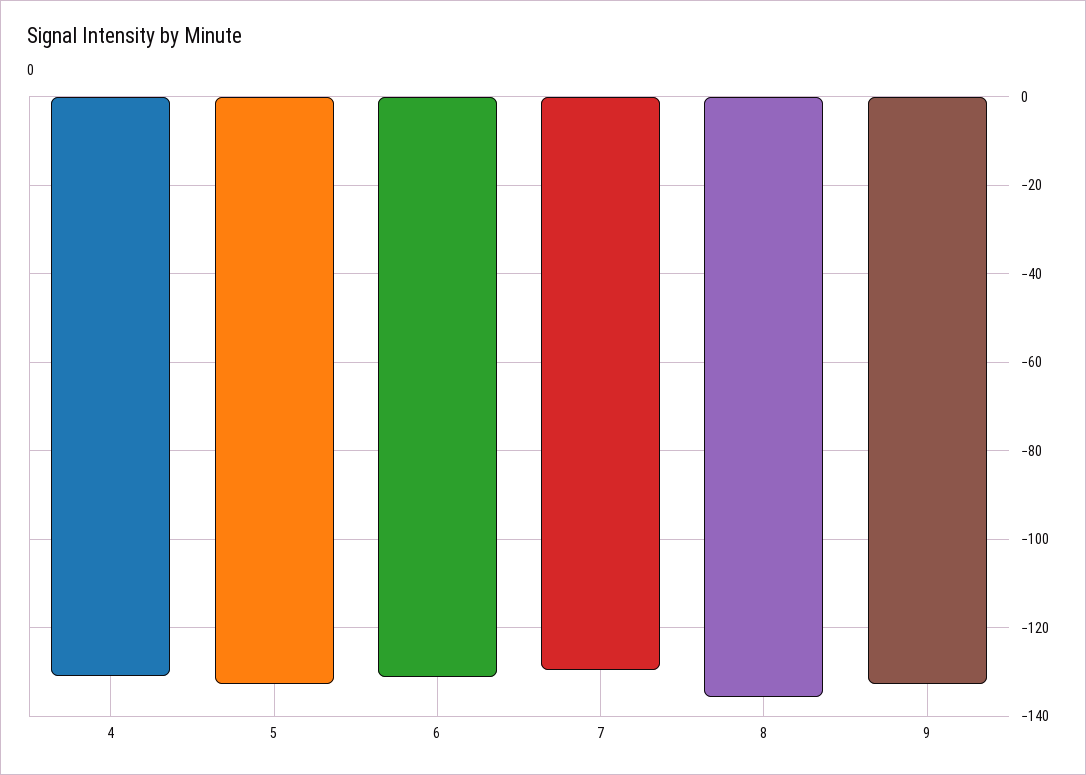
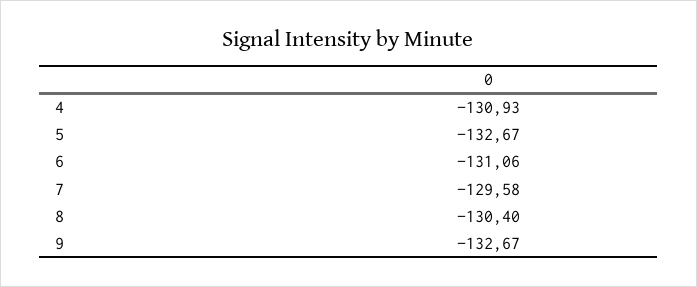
  {
    "4": -130.93,
    "5": -132.67,
    "6": -131.06,
    "7": -129.58,
-   "8": -136,
+   "8": -130.4,
    "9": -132.67
  }

